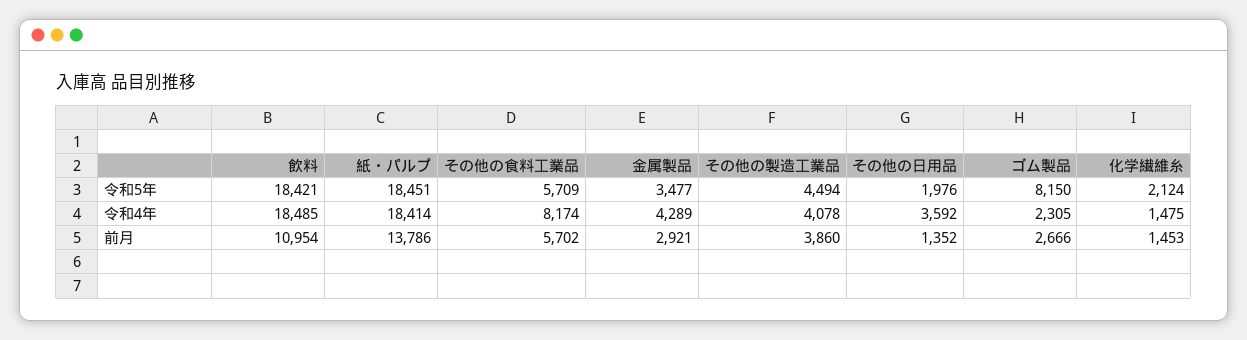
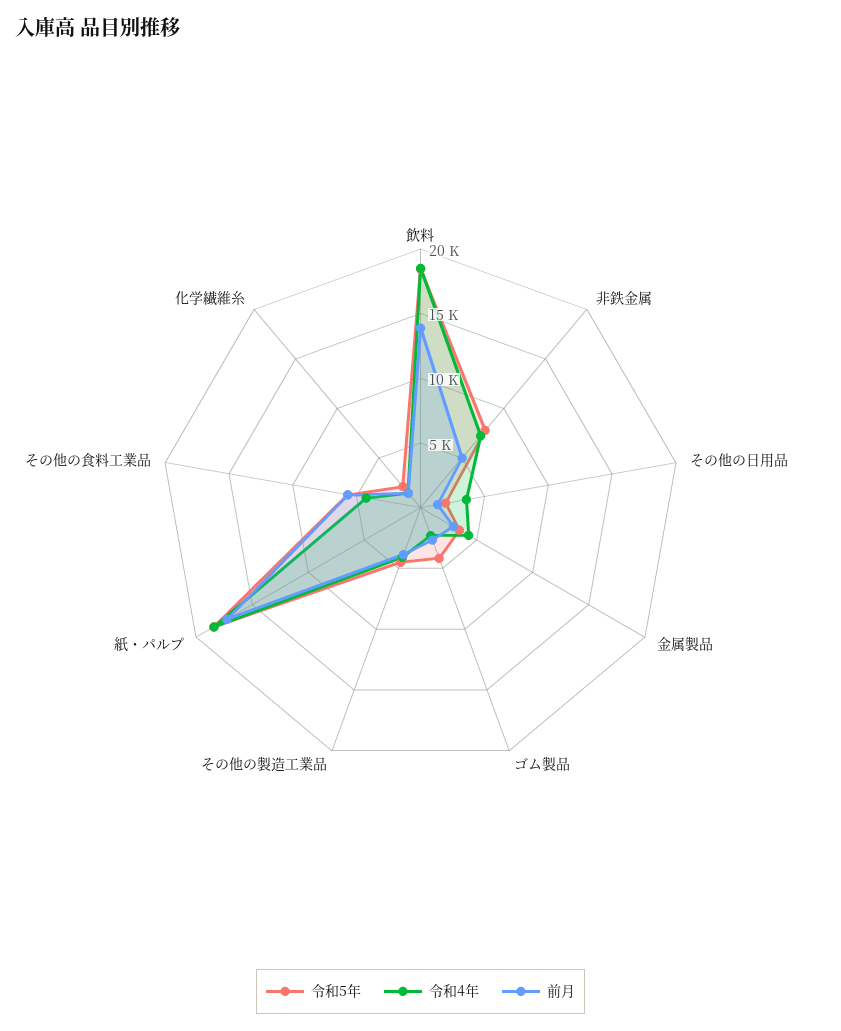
  {
    "令和5年": {
      "飲料": 18421,
      "紙・パルプ": 18451,
      "その他の食料工業品": 5709,
      "金属製品": 3477,
      "その他の製造工業品": 4494,
      "その他の日用品": 1976,
-     "ゴム製品": 8150,
+     "ゴム製品": 4000,
-     "化学繊維糸": 2124
+     "化学繊維糸": 2124,
+     "非鉄金属": 8000
    },
    "令和4年": {
      "飲料": 18485,
      "紙・パルプ": 18414,
-     "その他の食料工業品": 8174,
+     "その他の食料工業品": 4000,
      "金属製品": 4289,
      "その他の製造工業品": 4078,
      "その他の日用品": 3592,
      "ゴム製品": 2305,
-     "化学繊維糸": 1475
+     "化学繊維糸": 1475,
+     "非鉄金属": 7000
    },
    "前月": {
-     "飲料": 10954,
+     "飲料": 14000,
-     "紙・パルプ": 13786,
+     "紙・パルプ": 17000,
      "その他の食料工業品": 5702,
      "金属製品": 2921,
      "その他の製造工業品": 3860,
      "その他の日用品": 1352,
      "ゴム製品": 2666,
-     "化学繊維糸": 1453
+     "化学繊維糸": 1453,
+     "非鉄金属": 5000
    }
  }

